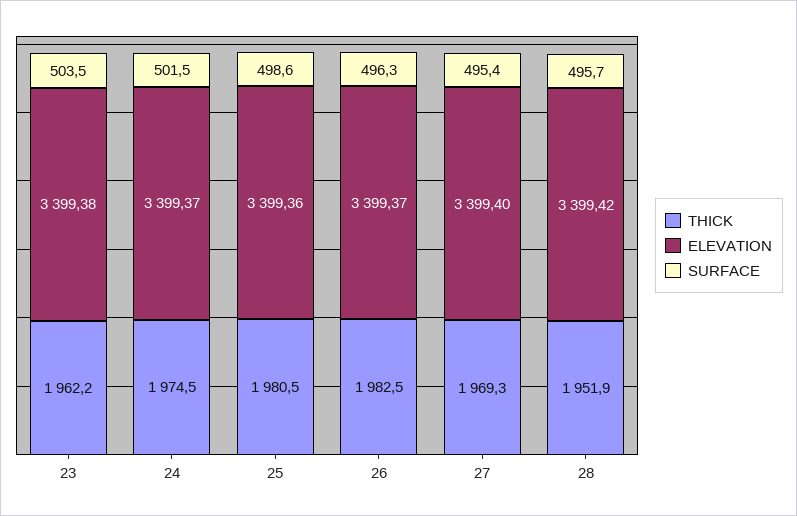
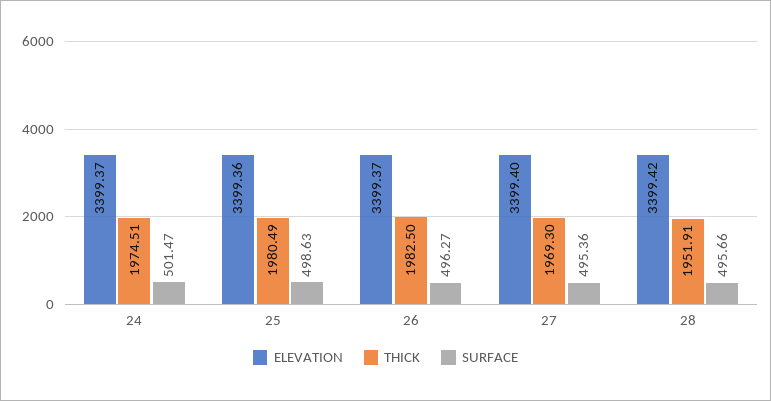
  {
    "THICK": {
-     "23": 1962.2,
      "24": 1974.51,
      "25": 1980.49,
      "26": 1982.5,
      "27": 1969.3,
      "28": 1951.91
    },
    "ELEVATION": {
-     "23": 3399.38,
      "24": 3399.37,
      "25": 3399.36,
      "26": 3399.37,
      "27": 3399.4,
      "28": 3399.42
    },
    "SURFACE": {
-     "23": 503.5,
      "24": 501.47,
      "25": 498.63,
      "26": 496.27,
      "27": 495.36,
      "28": 495.66
    }
  }

